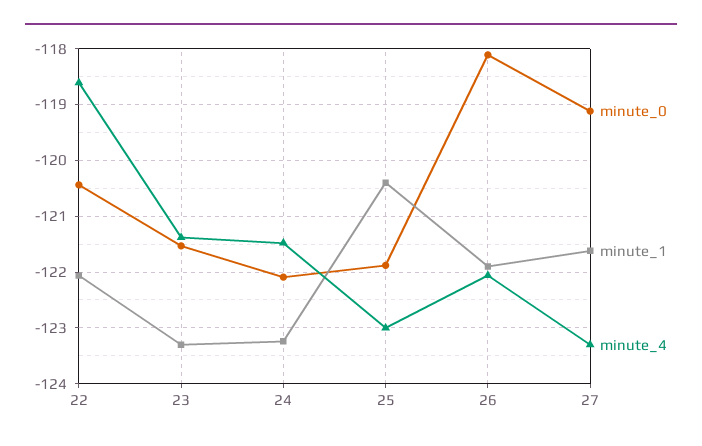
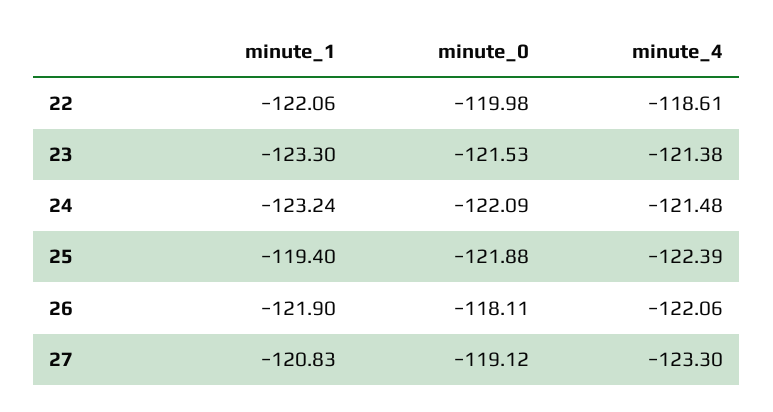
  {
    "minute_0": {
-     "22": -120.4,
+     "22": -119.98,
      "23": -121.53,
      "24": -122.09,
      "25": -121.88,
      "26": -118.11,
      "27": -119.12
    },
    "minute_1": {
      "22": -122.06,
      "23": -123.3,
      "24": -123.24,
-     "25": -120.4,
+     "25": -119.4,
      "26": -121.9,
-     "27": -121.6
+     "27": -120.83
    },
    "minute_4": {
      "22": -118.61,
      "23": -121.38,
      "24": -121.48,
-     "25": -123,
+     "25": -122.39,
      "26": -122.06,
      "27": -123.3
    }
  }

